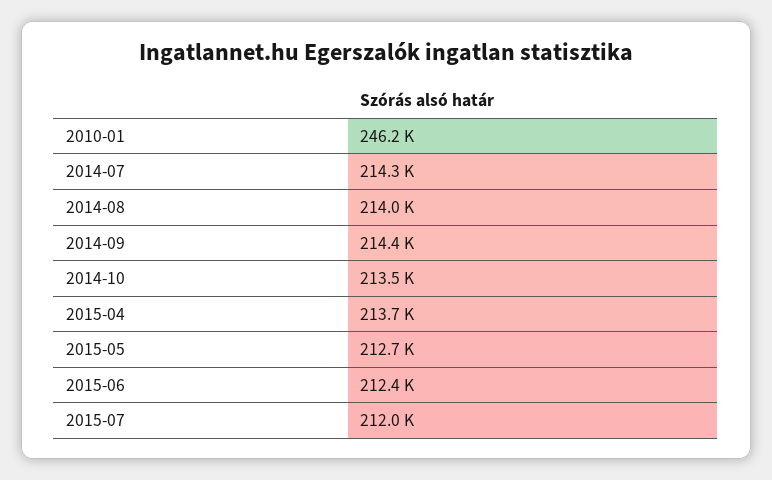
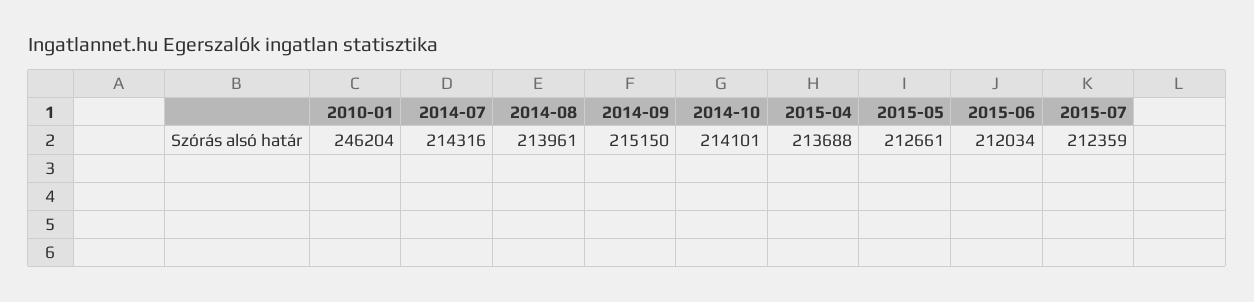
  {
    "2010-01": 246204,
    "2014-07": 214316,
    "2014-08": 213961,
-   "2014-09": 214400,
+   "2014-09": 215150,
-   "2014-10": 213500,
+   "2014-10": 214101,
    "2015-04": 213688,
    "2015-05": 212661,
-   "2015-06": 212400,
+   "2015-06": 212034,
-   "2015-07": 212000
+   "2015-07": 212359
  }

